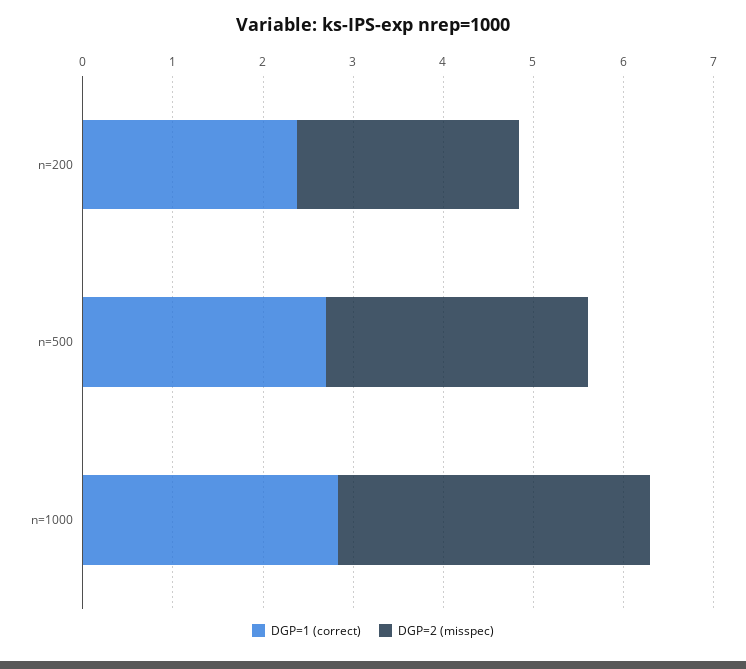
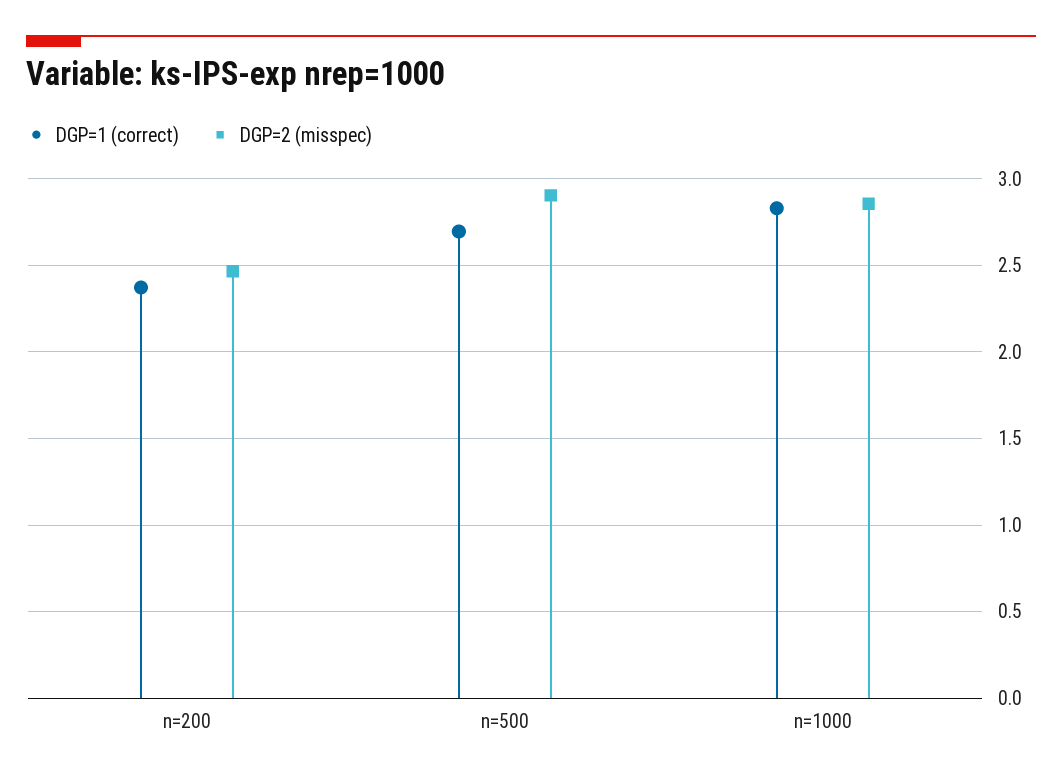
  {
    "DGP=1 (correct)": {
      "n=200": 2.35,
      "n=500": 2.7,
      "n=1000": 2.85
    },
    "DGP=2 (misspec)": {
      "n=200": 2.45,
      "n=500": 2.9,
-     "n=1000": 3.4
+     "n=1000": 2.85
    }
  }

